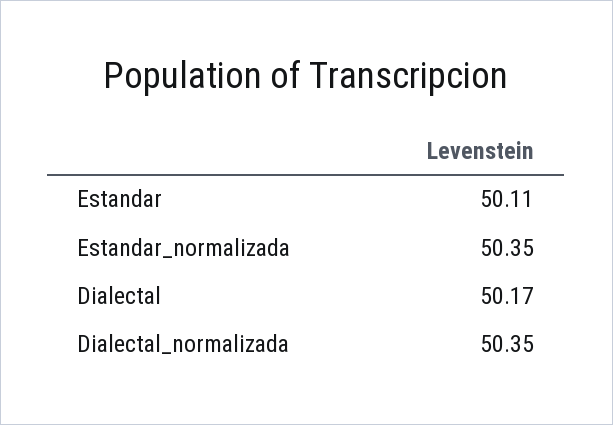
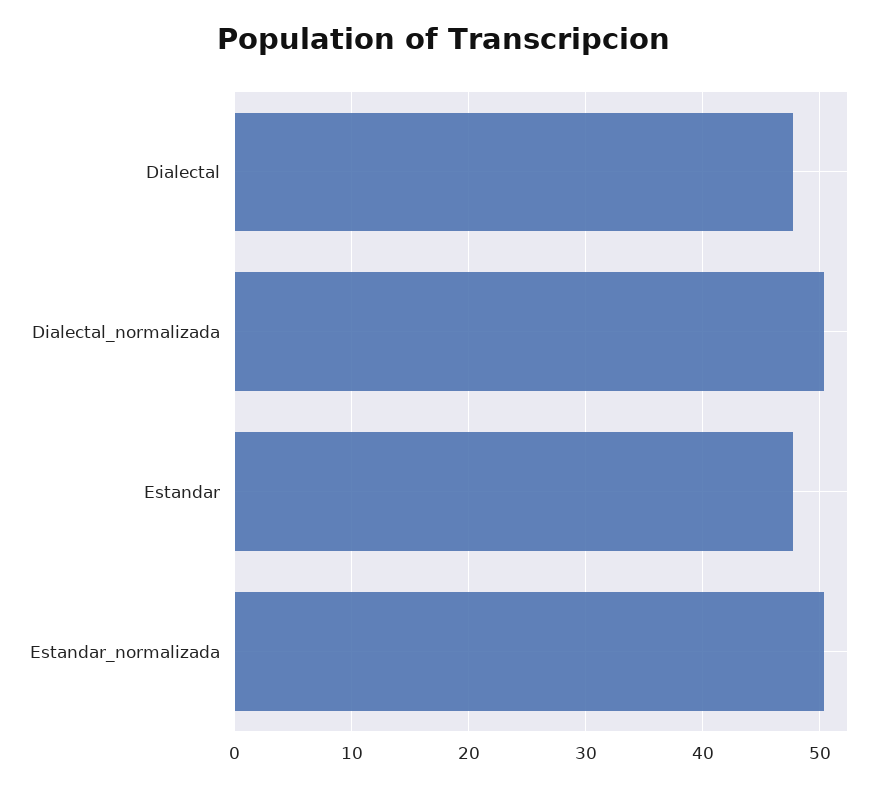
  {
-   "Estandar": 50.11,
+   "Estandar": 48,
    "Estandar_normalizada": 50.35,
-   "Dialectal": 50.17,
+   "Dialectal": 48,
    "Dialectal_normalizada": 50.35
  }

